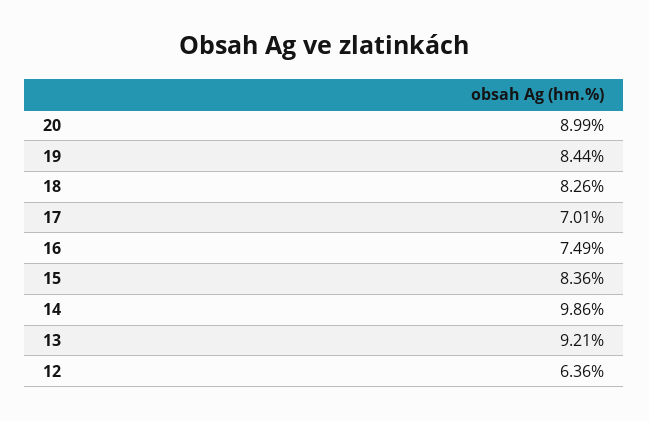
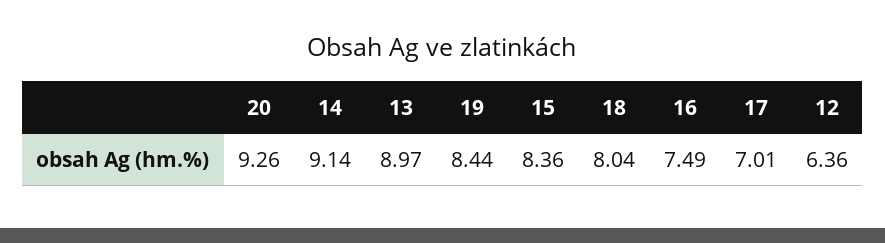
  {
-   "20": 8.99,
+   "20": 9.26,
    "19": 8.44,
-   "18": 8.26,
+   "18": 8.04,
    "17": 7.01,
    "16": 7.49,
    "15": 8.36,
-   "14": 9.86,
+   "14": 9.14,
-   "13": 9.21,
+   "13": 8.97,
    "12": 6.36
  }

